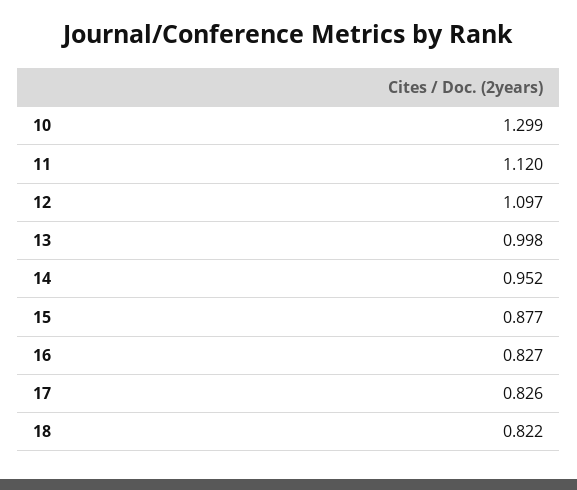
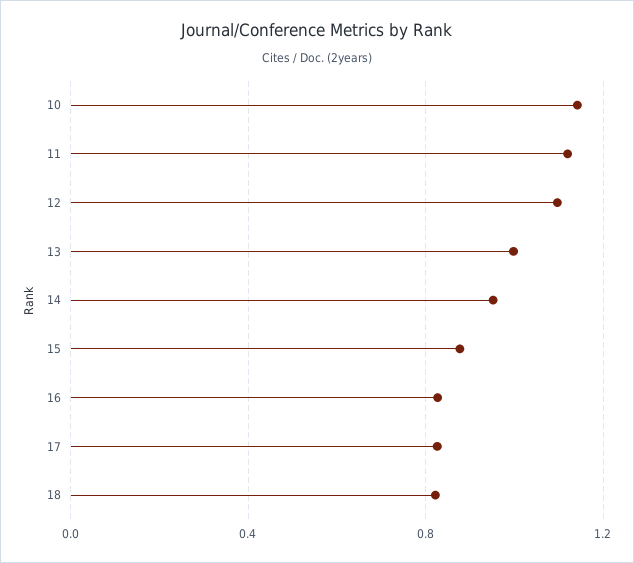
  {
-   "10": 1.299,
+   "10": 1.15,
    "11": 1.12,
    "12": 1.097,
    "13": 0.998,
    "14": 0.952,
    "15": 0.877,
    "16": 0.827,
    "17": 0.826,
    "18": 0.822
  }

